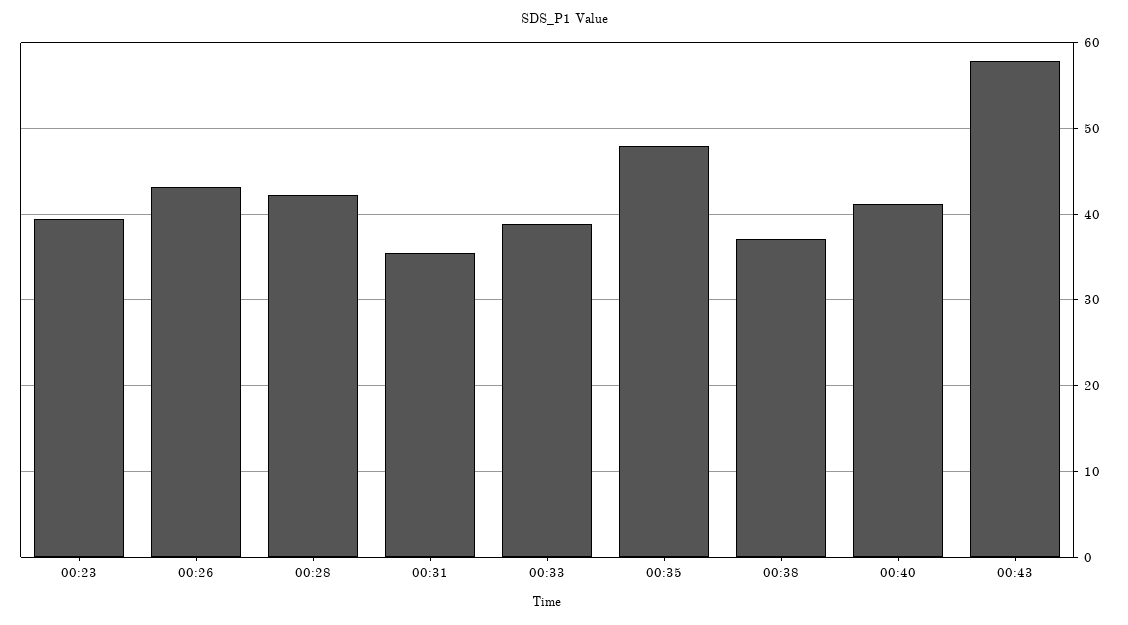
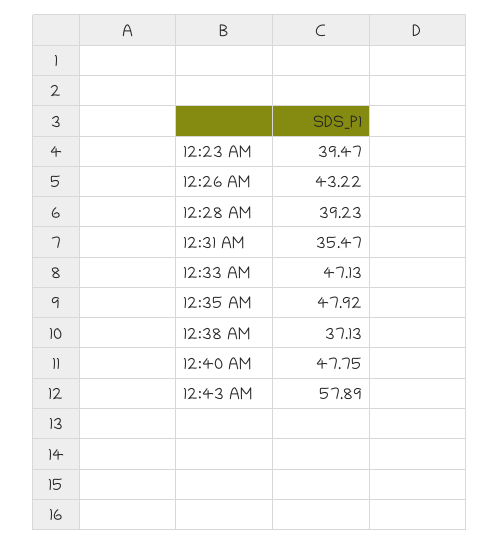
  {
    "00:23": 39.47,
    "00:26": 43.22,
-   "00:28": 42,
+   "00:28": 39.23,
    "00:31": 35.47,
-   "00:33": 39,
+   "00:33": 47.13,
    "00:35": 47.92,
    "00:38": 37.13,
-   "00:40": 41,
+   "00:40": 47.75,
    "00:43": 57.89
  }

